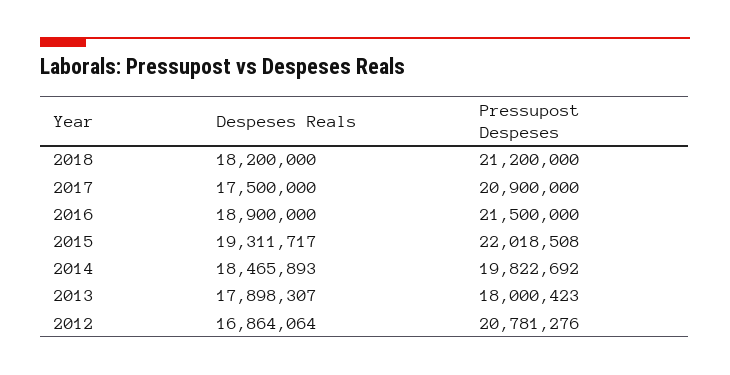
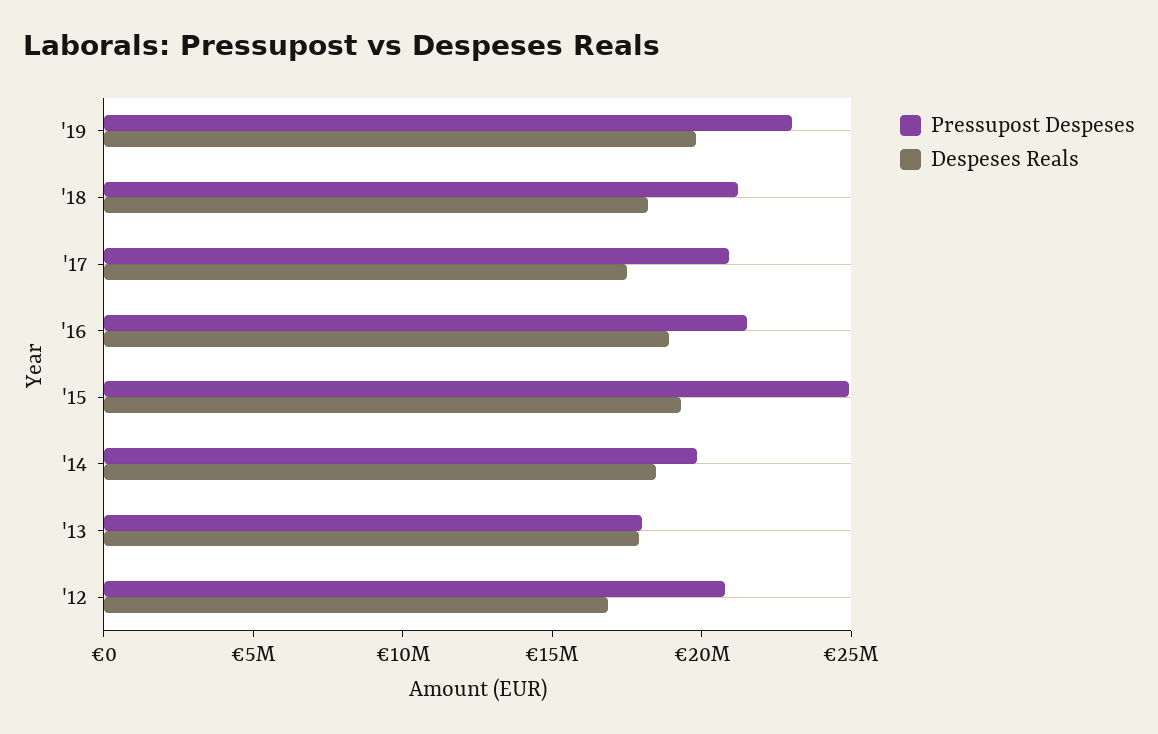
  {
    "Despeses Reals": {
      "2018": 18200000,
      "2017": 17500000,
      "2016": 18900000,
      "2015": 19311717,
      "2014": 18465893,
      "2013": 17898307,
-     "2012": 16864064
+     "2012": 16864064,
+     "'19": 20000000
    },
    "Pressupost Despeses": {
      "2018": 21200000,
      "2017": 20900000,
      "2016": 21500000,
-     "2015": 22018508,
+     "2015": 25000000,
      "2014": 19822692,
      "2013": 18000423,
-     "2012": 20781276
+     "2012": 20781276,
+     "'19": 23000000
    }
  }

